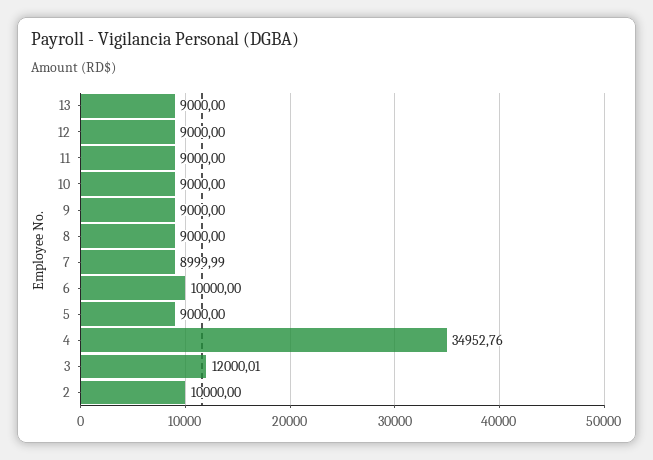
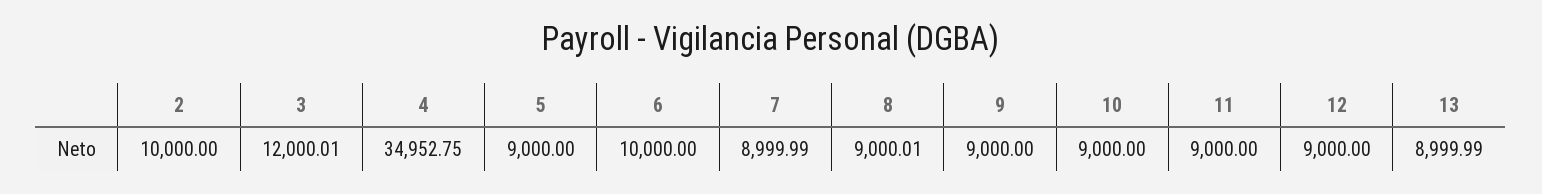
  {
-   "13": 9000,
+   "13": 8999.99,
    "12": 9000,
    "11": 9000,
    "10": 9000,
    "9": 9000,
-   "8": 9000,
+   "8": 9000.01,
    "7": 8999.99,
    "6": 10000,
    "5": 9000,
-   "4": 34952.76,
+   "4": 34952.75,
    "3": 12000.01,
    "2": 10000
  }

